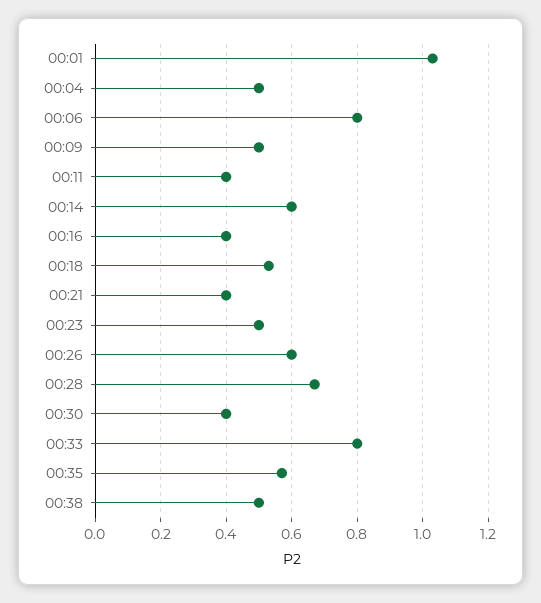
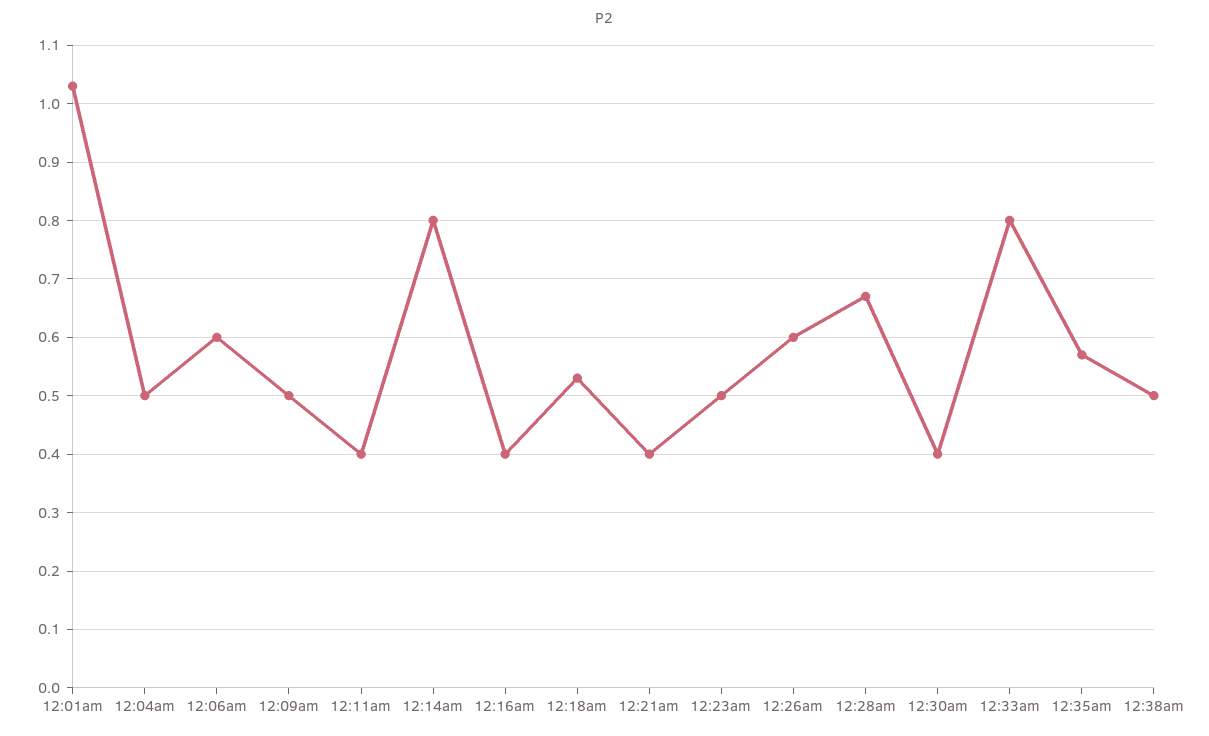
  {
    "00:01": 1.05,
    "00:04": 0.5,
-   "00:06": 0.8,
+   "00:06": 0.6,
    "00:09": 0.5,
    "00:11": 0.4,
-   "00:14": 0.6,
+   "00:14": 0.8,
    "00:16": 0.4,
    "00:18": 0.55,
    "00:21": 0.4,
    "00:23": 0.5,
    "00:26": 0.6,
    "00:28": 0.65,
    "00:30": 0.4,
    "00:33": 0.8,
    "00:35": 0.55,
    "00:38": 0.5
  }

